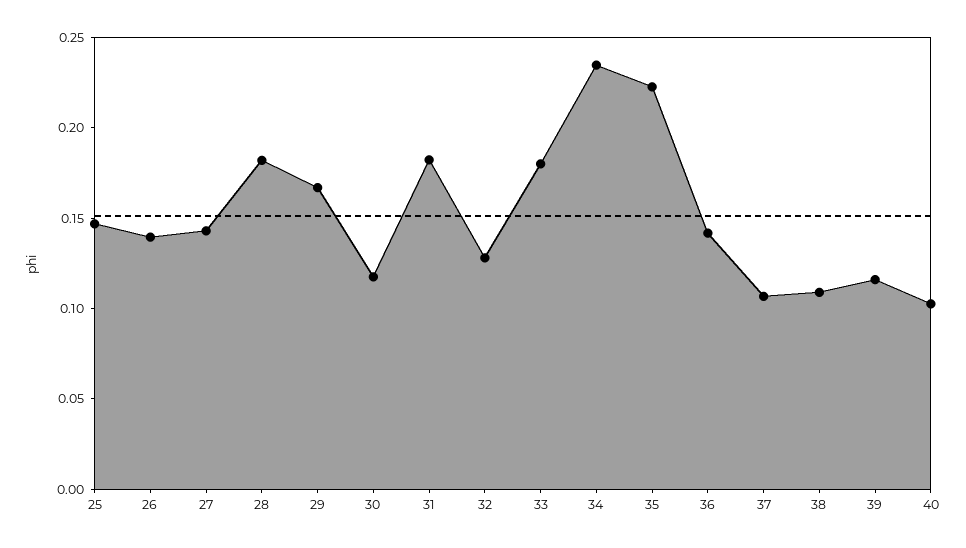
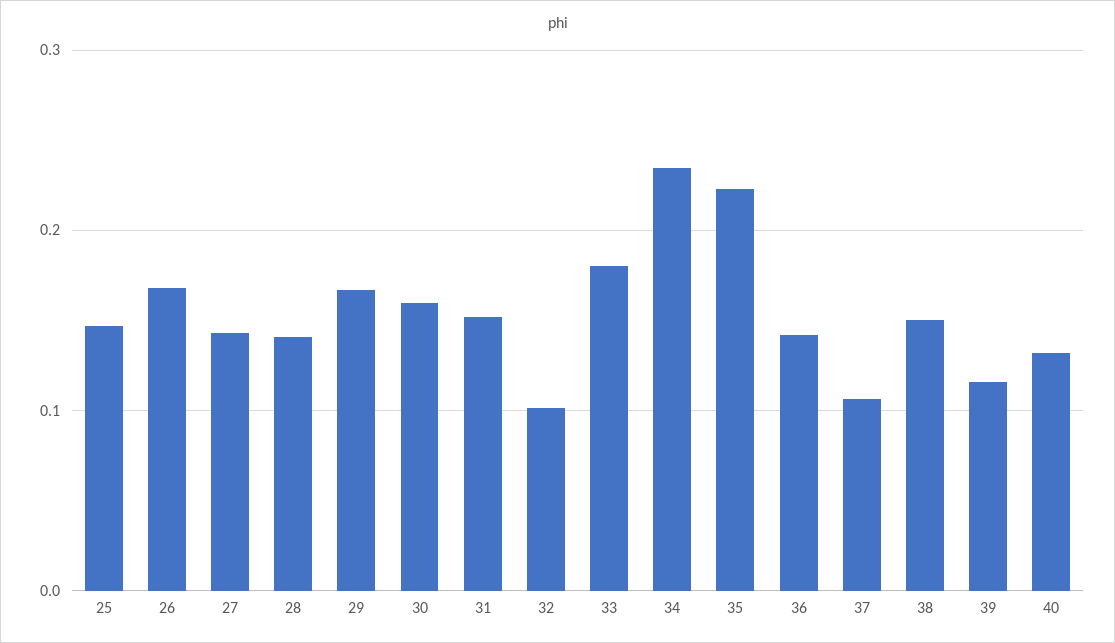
  {
    "25": 0.15,
-   "26": 0.14,
+   "26": 0.17,
    "27": 0.14,
-   "28": 0.18,
+   "28": 0.14,
    "29": 0.17,
-   "30": 0.12,
+   "30": 0.16,
-   "31": 0.18,
+   "31": 0.15,
-   "32": 0.13,
+   "32": 0.1,
    "33": 0.18,
    "34": 0.23,
    "35": 0.22,
    "36": 0.14,
    "37": 0.11,
-   "38": 0.11,
+   "38": 0.15,
    "39": 0.12,
-   "40": 0.1
+   "40": 0.13
  }

